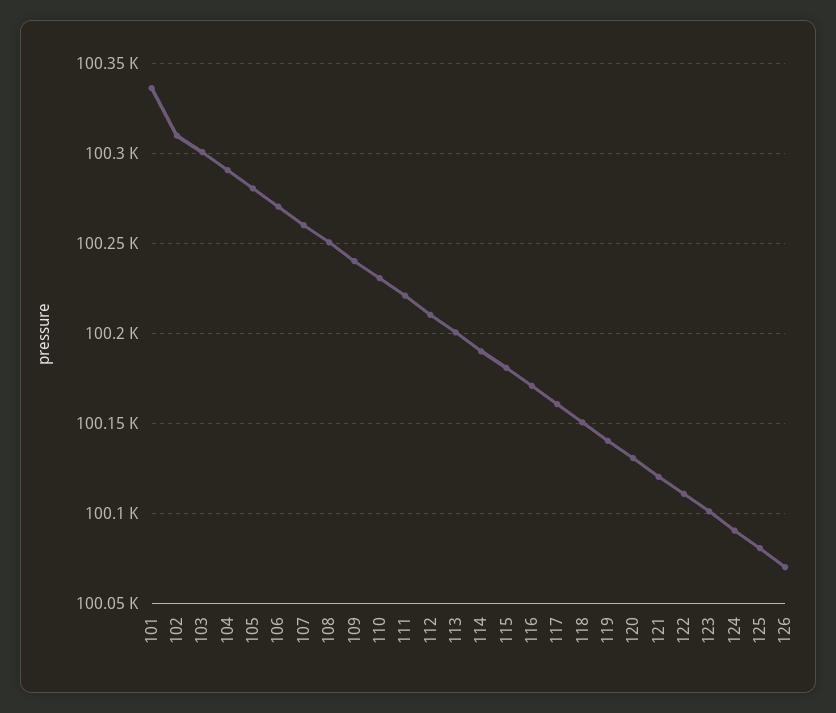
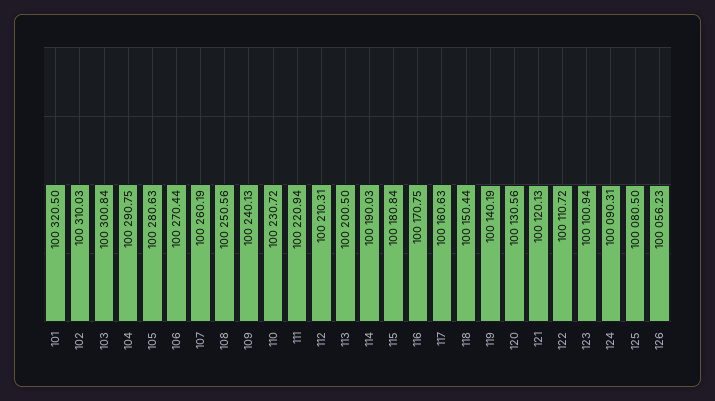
  {
-   "101": 100335,
+   "101": 100320.5,
    "102": 100310.03,
    "103": 100300.84,
    "104": 100290.75,
    "105": 100280.63,
    "106": 100270.44,
    "107": 100260.19,
    "108": 100250.56,
    "109": 100240.13,
    "110": 100230.72,
    "111": 100220.94,
    "112": 100210.31,
    "113": 100200.5,
    "114": 100190.03,
    "115": 100180.84,
    "116": 100170.75,
    "117": 100160.63,
    "118": 100150.44,
    "119": 100140.19,
    "120": 100130.56,
    "121": 100120.13,
    "122": 100110.72,
    "123": 100100.94,
    "124": 100090.31,
    "125": 100080.5,
-   "126": 100070
+   "126": 100056.23
  }

